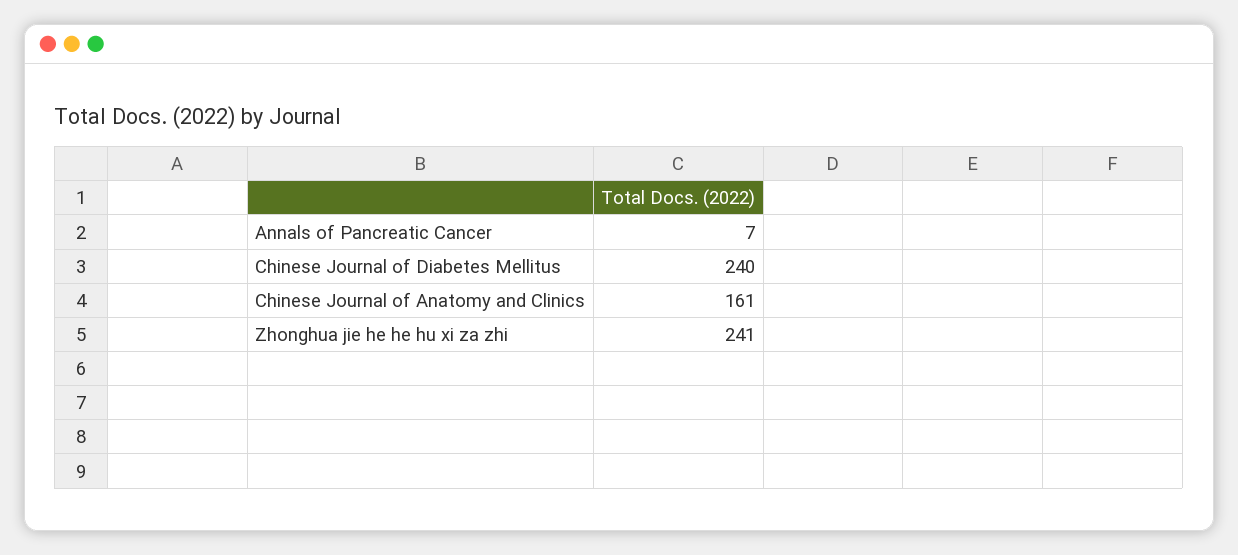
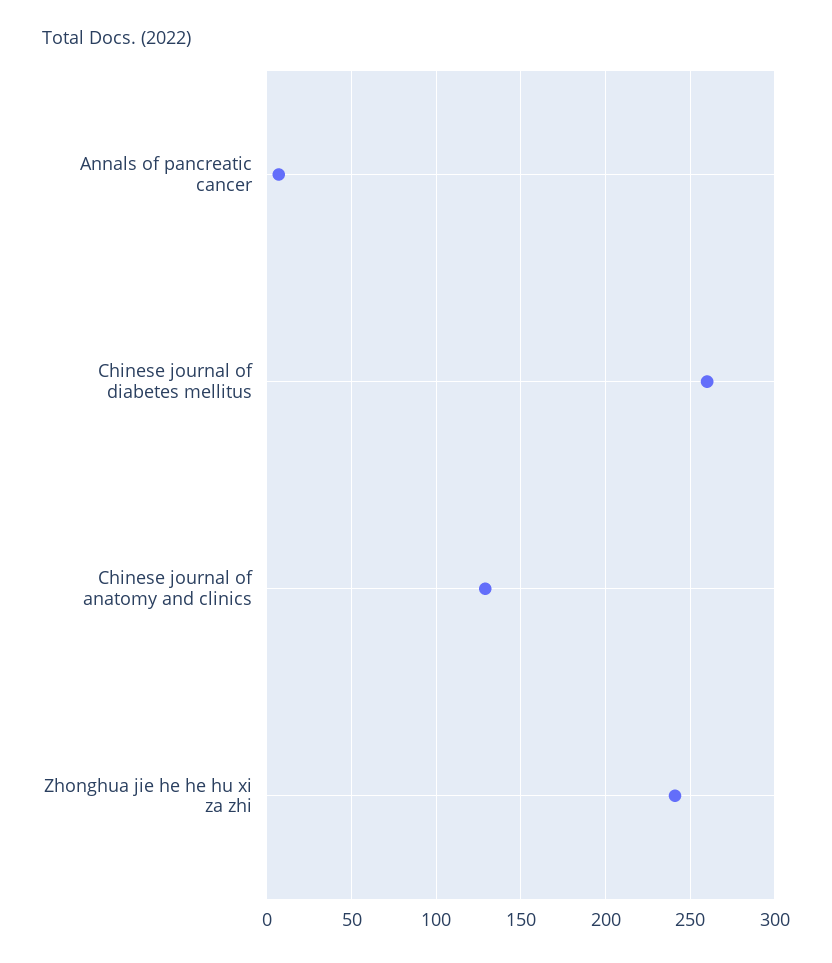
  {
    "Annals of Pancreatic Cancer": 7,
-   "Chinese Journal of Diabetes Mellitus": 240,
+   "Chinese Journal of Diabetes Mellitus": 260,
-   "Chinese Journal of Anatomy and Clinics": 161,
+   "Chinese Journal of Anatomy and Clinics": 130,
    "Zhonghua jie he he hu xi za zhi": 241
  }

